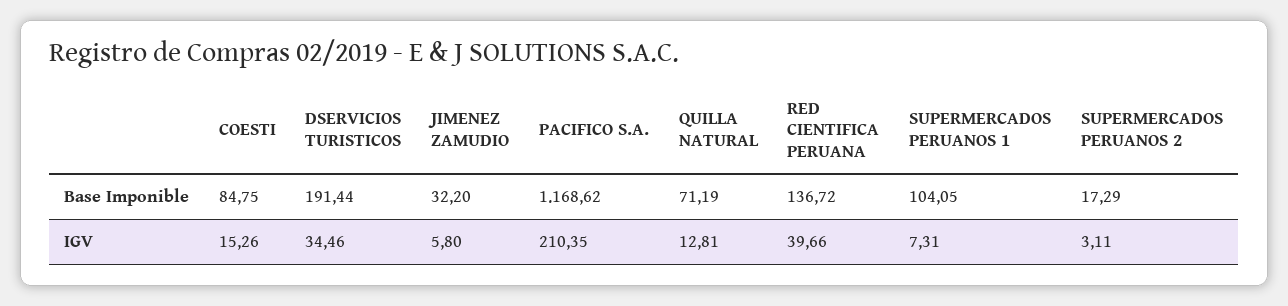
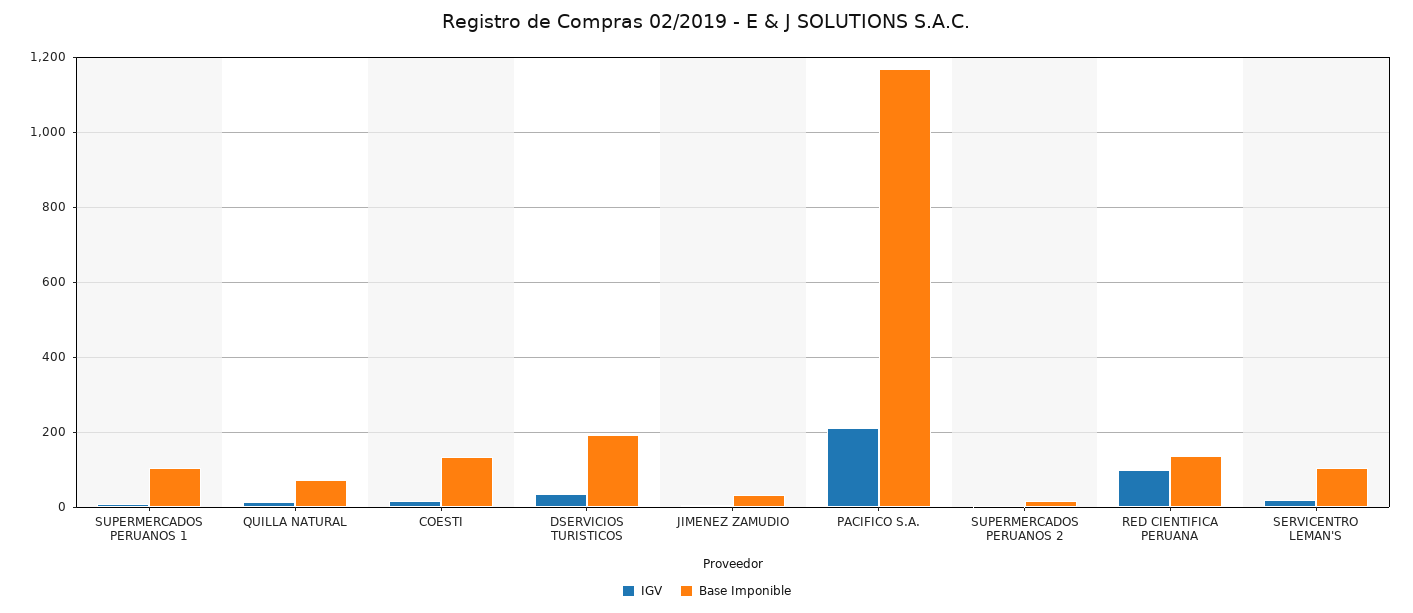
  {
    "Base Imponible": {
-     "COESTI": 84.75,
+     "COESTI": 140,
      "DSERVICIOS TURISTICOS": 191.44,
      "JIMENEZ ZAMUDIO": 32.2,
      "PACIFICO S.A.": 1168.62,
      "QUILLA NATURAL": 71.19,
      "RED CIENTIFICA PERUANA": 136.72,
      "SUPERMERCADOS PERUANOS 1": 104.05,
-     "SUPERMERCADOS PERUANOS 2": 17.29
+     "SUPERMERCADOS PERUANOS 2": 17.29,
+     "SERVICENTRO LEMAN'S": 100
    },
    "IGV": {
      "COESTI": 15.26,
      "DSERVICIOS TURISTICOS": 34.46,
      "JIMENEZ ZAMUDIO": 5.8,
      "PACIFICO S.A.": 210.35,
      "QUILLA NATURAL": 12.81,
-     "RED CIENTIFICA PERUANA": 39.66,
+     "RED CIENTIFICA PERUANA": 100,
      "SUPERMERCADOS PERUANOS 1": 7.31,
-     "SUPERMERCADOS PERUANOS 2": 3.11
+     "SUPERMERCADOS PERUANOS 2": 3.11,
+     "SERVICENTRO LEMAN'S": 20
    }
  }

